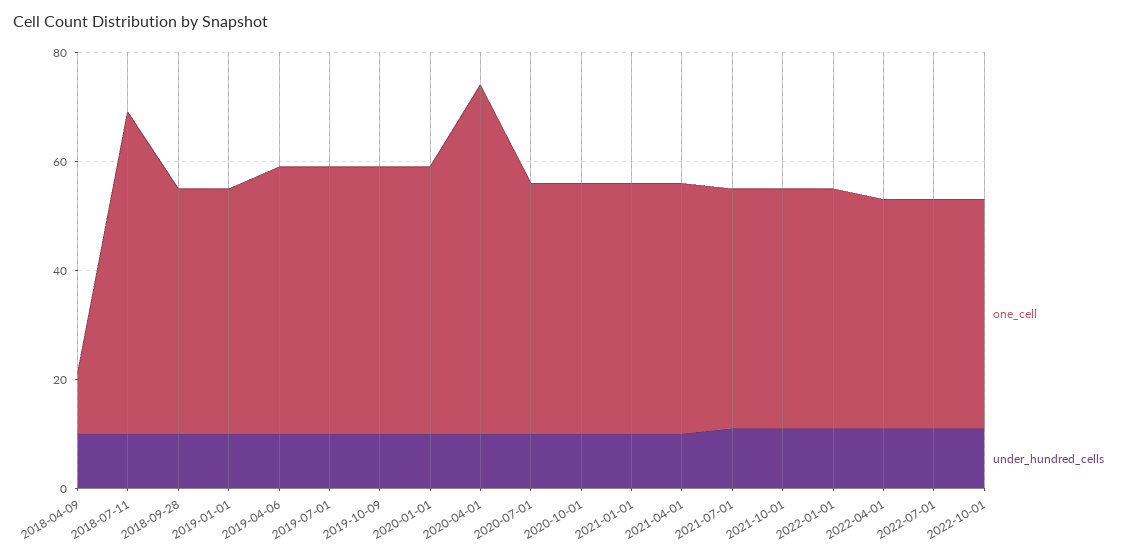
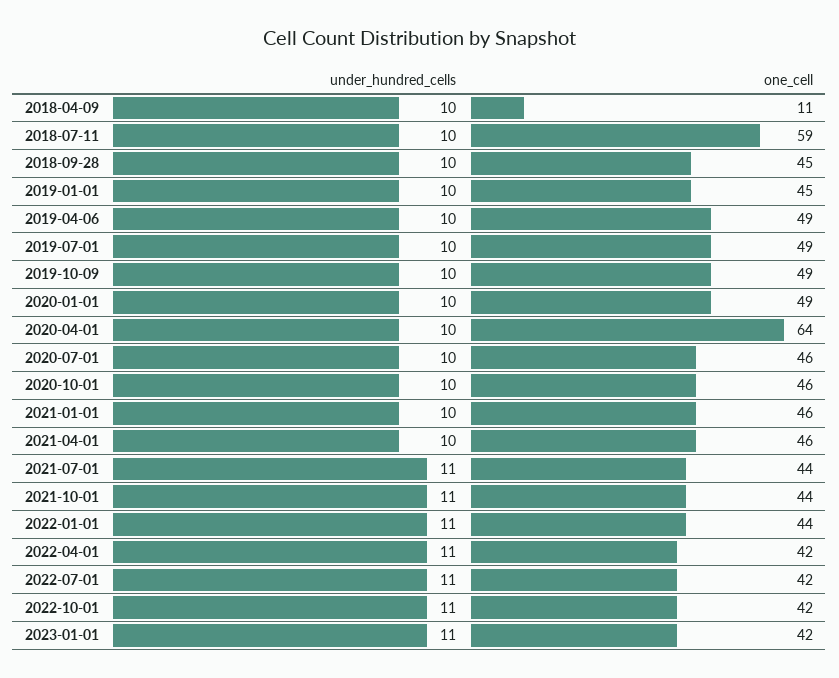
  {
    "one_cell": {
      "2018-04-09": 11,
      "2018-07-11": 59,
      "2018-09-28": 45,
      "2019-01-01": 45,
      "2019-04-06": 49,
      "2019-07-01": 49,
      "2019-10-09": 49,
      "2020-01-01": 49,
      "2020-04-01": 64,
      "2020-07-01": 46,
      "2020-10-01": 46,
      "2021-01-01": 46,
      "2021-04-01": 46,
      "2021-07-01": 44,
      "2021-10-01": 44,
      "2022-01-01": 44,
      "2022-04-01": 42,
      "2022-07-01": 42,
-     "2022-10-01": 42
+     "2022-10-01": 42,
+     "2023-01-01": 42
    },
    "under_hundred_cells": {
      "2018-04-09": 10,
      "2018-07-11": 10,
      "2018-09-28": 10,
      "2019-01-01": 10,
      "2019-04-06": 10,
      "2019-07-01": 10,
      "2019-10-09": 10,
      "2020-01-01": 10,
      "2020-04-01": 10,
      "2020-07-01": 10,
      "2020-10-01": 10,
      "2021-01-01": 10,
      "2021-04-01": 10,
      "2021-07-01": 11,
      "2021-10-01": 11,
      "2022-01-01": 11,
      "2022-04-01": 11,
      "2022-07-01": 11,
-     "2022-10-01": 11
+     "2022-10-01": 11,
+     "2023-01-01": 11
    }
  }

